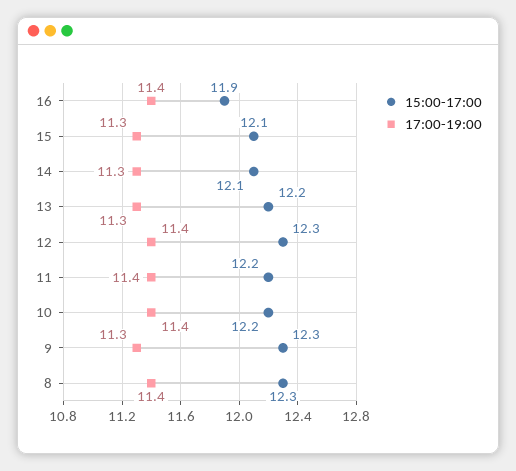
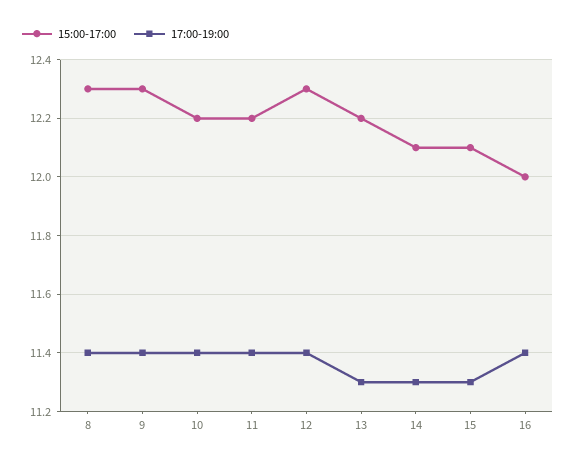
  {
    "15:00-17:00": {
-     "16": 11.9,
+     "16": 12,
      "15": 12.1,
      "14": 12.1,
      "13": 12.2,
      "12": 12.3,
      "11": 12.2,
      "10": 12.2,
      "9": 12.3,
      "8": 12.3
    },
    "17:00-19:00": {
      "16": 11.4,
      "15": 11.3,
      "14": 11.3,
      "13": 11.3,
      "12": 11.4,
      "11": 11.4,
      "10": 11.4,
-     "9": 11.3,
+     "9": 11.4,
      "8": 11.4
    }
  }

